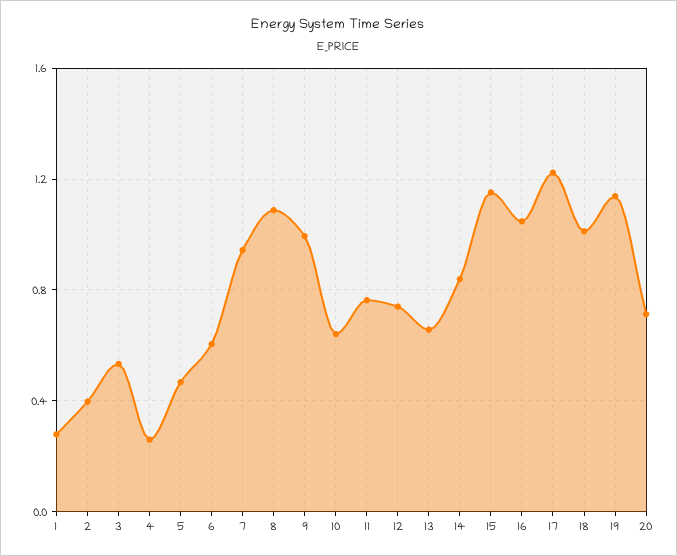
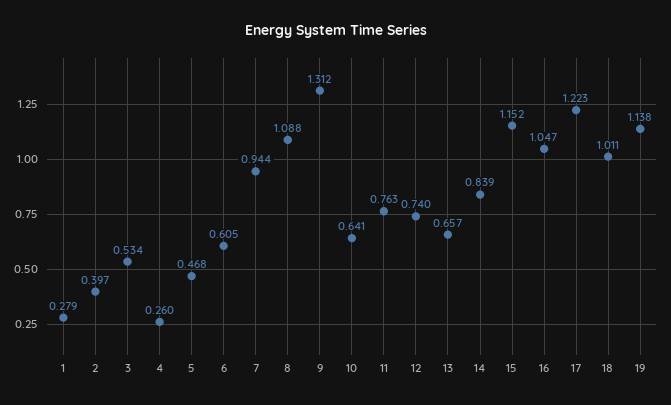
  {
    "1": 0.279,
    "2": 0.397,
    "3": 0.534,
    "4": 0.26,
    "5": 0.468,
    "6": 0.605,
    "7": 0.944,
    "8": 1.088,
-   "9": 1,
+   "9": 1.312,
    "10": 0.641,
    "11": 0.763,
    "12": 0.74,
    "13": 0.657,
    "14": 0.839,
    "15": 1.152,
    "16": 1.047,
    "17": 1.223,
    "18": 1.011,
-   "19": 1.138,
+   "19": 1.138
-   "20": 0.7
  }

